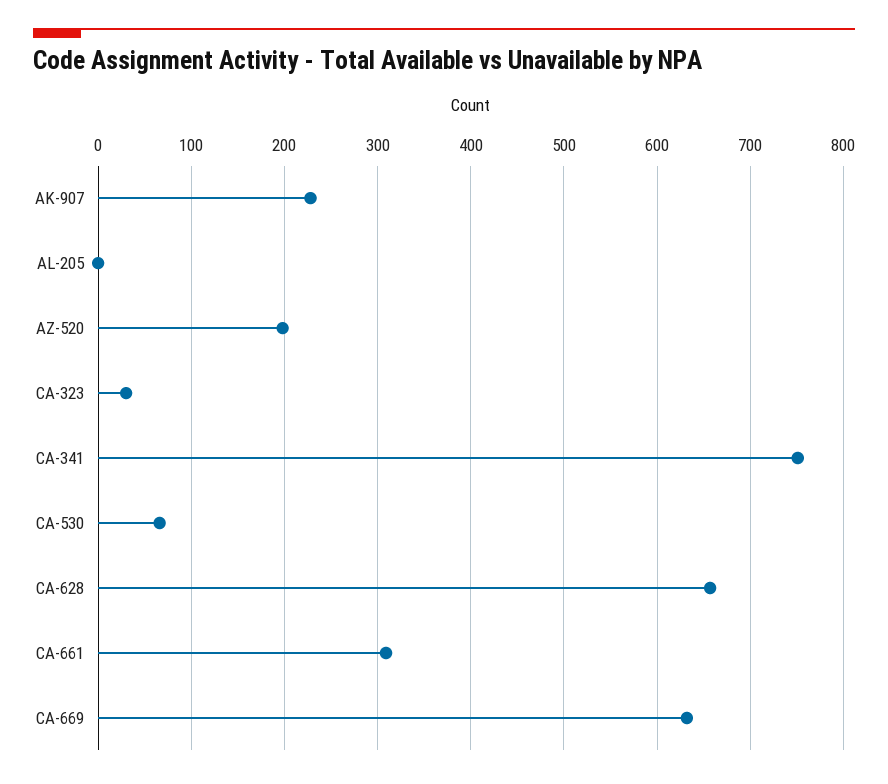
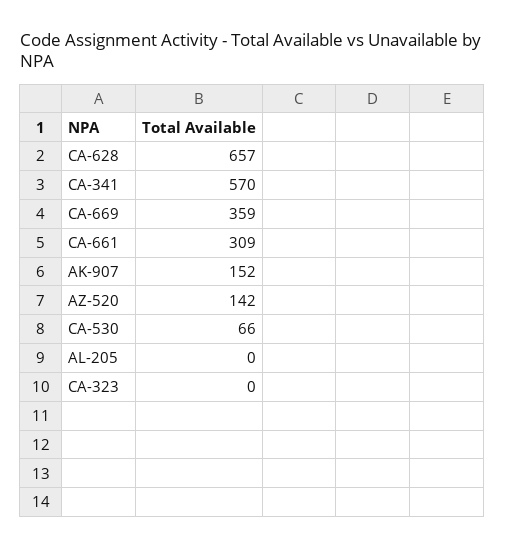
  {
-   "AK-907": 230,
+   "AK-907": 152,
    "AL-205": 0,
-   "AZ-520": 200,
+   "AZ-520": 142,
-   "CA-323": 30,
+   "CA-323": 0,
-   "CA-341": 750,
+   "CA-341": 570,
    "CA-530": 66,
    "CA-628": 657,
    "CA-661": 309,
-   "CA-669": 630
+   "CA-669": 359
  }

